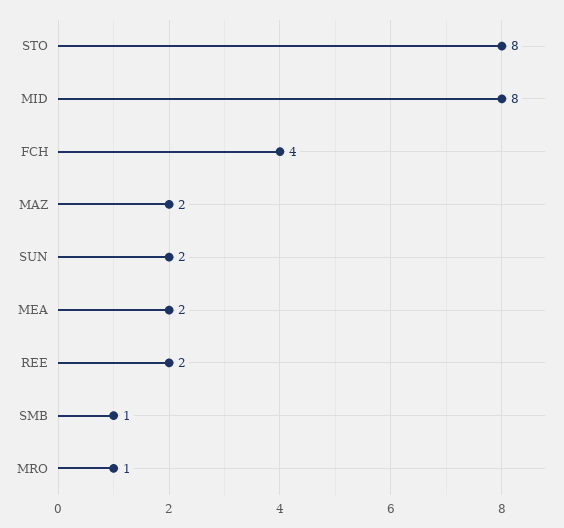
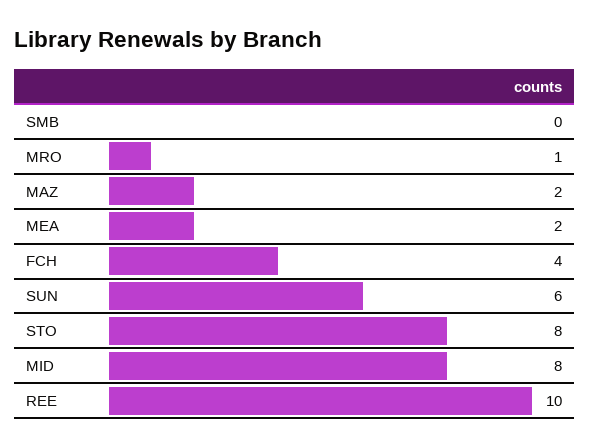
  {
    "STO": 8,
    "MID": 8,
    "FCH": 4,
    "MAZ": 2,
-   "SUN": 2,
+   "SUN": 6,
    "MEA": 2,
-   "REE": 2,
+   "REE": 10,
-   "SMB": 1,
+   "SMB": 0,
    "MRO": 1
  }

